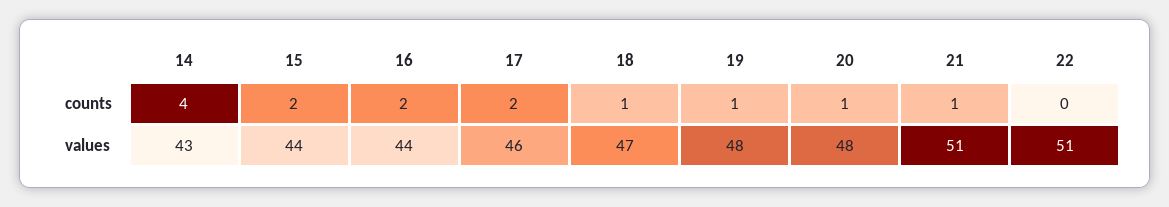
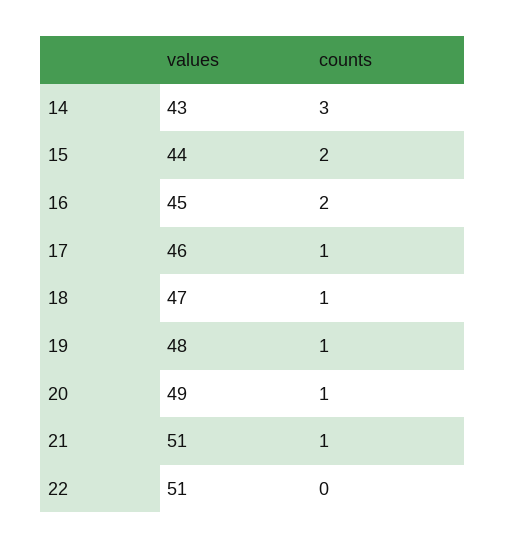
  {
    "14": {
-     "counts": 4,
+     "counts": 3,
      "values": 43
    },
    "15": {
      "counts": 2,
      "values": 44
    },
    "16": {
      "counts": 2,
-     "values": 44
+     "values": 45
    },
    "17": {
-     "counts": 2,
+     "counts": 1,
      "values": 46
    },
    "18": {
      "counts": 1,
      "values": 47
    },
    "19": {
      "counts": 1,
      "values": 48
    },
    "20": {
      "counts": 1,
-     "values": 48
+     "values": 49
    },
    "21": {
      "counts": 1,
      "values": 51
    },
    "22": {
      "counts": 0,
      "values": 51
    }
  }

